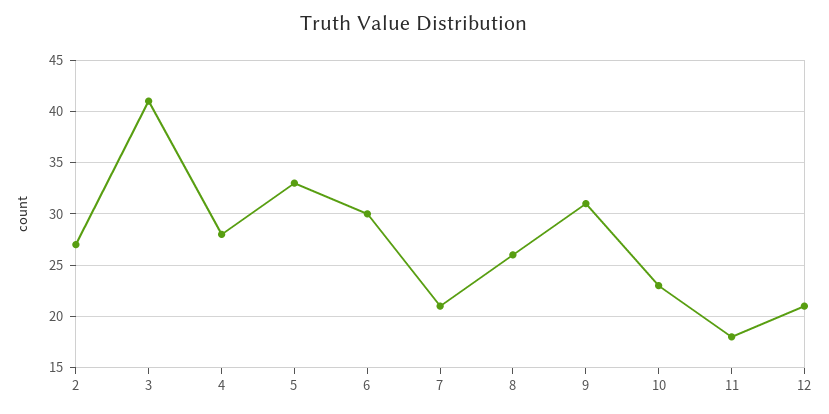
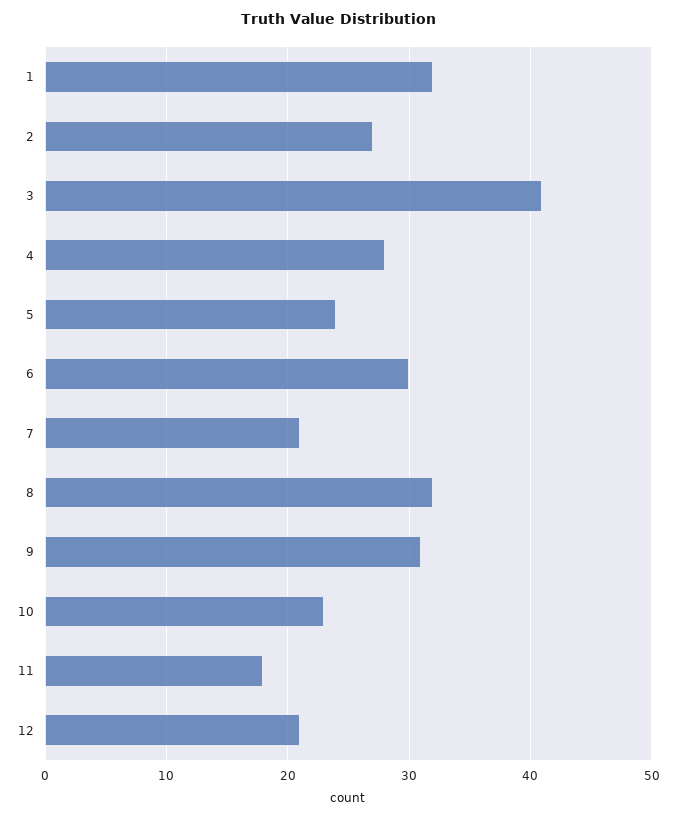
  {
    "2": 27,
    "3": 41,
    "4": 28,
-   "5": 33,
+   "5": 24,
    "6": 30,
    "7": 21,
-   "8": 26,
+   "8": 32,
    "9": 31,
    "10": 23,
    "11": 18,
-   "12": 21
+   "12": 21,
+   "1": 32
  }

